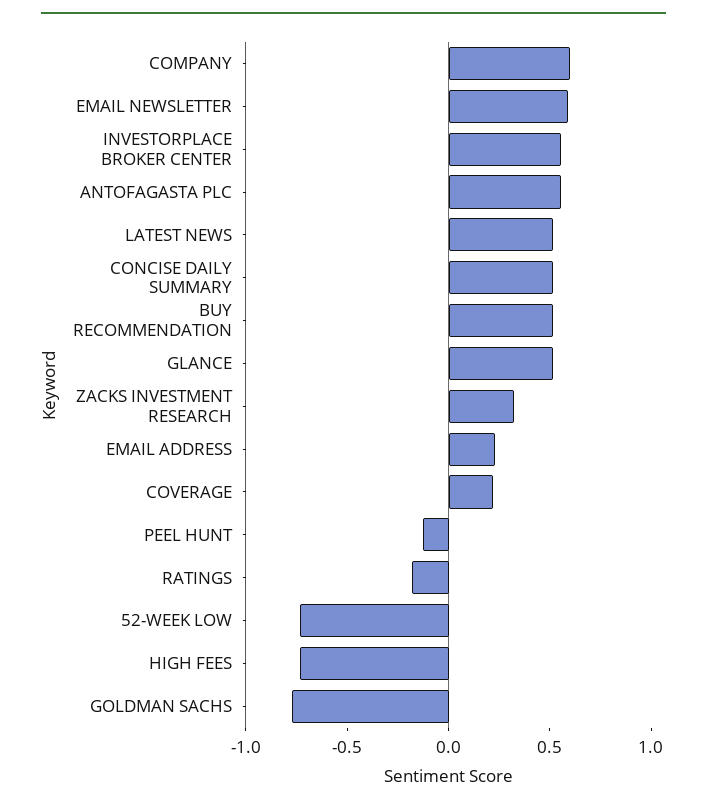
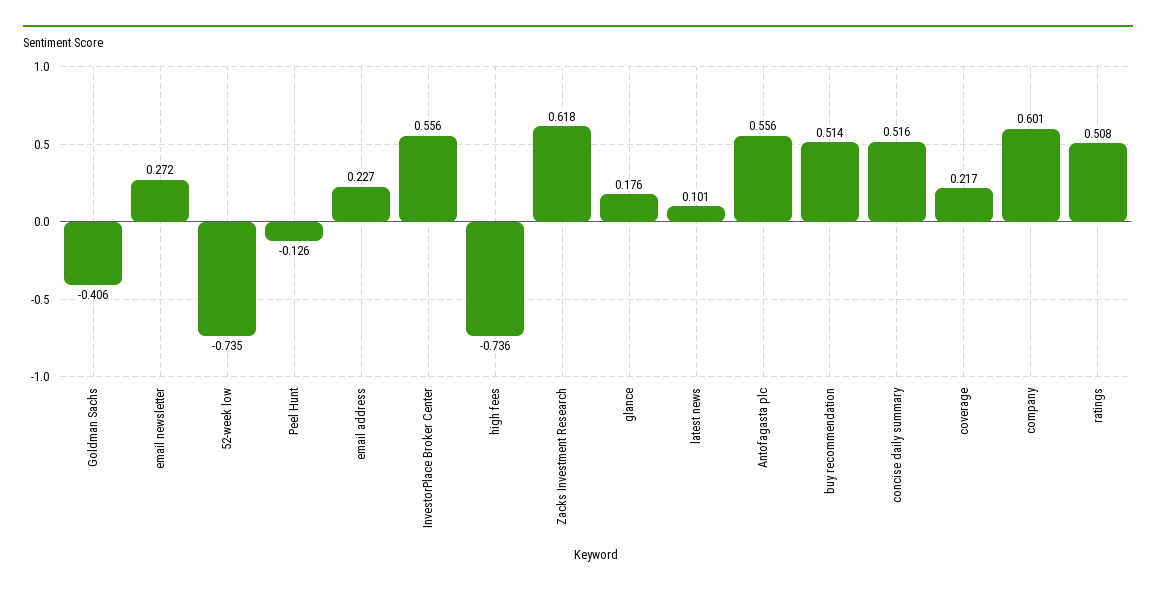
  {
    "COMPANY": 0.601,
-   "EMAIL NEWSLETTER": 0.6,
+   "EMAIL NEWSLETTER": 0.272,
    "INVESTORPLACE BROKER CENTER": 0.556,
    "ANTOFAGASTA PLC": 0.556,
-   "LATEST NEWS": 0.5,
+   "LATEST NEWS": 0.101,
    "CONCISE DAILY SUMMARY": 0.516,
    "BUY RECOMMENDATION": 0.514,
-   "GLANCE": 0.5,
+   "GLANCE": 0.176,
-   "ZACKS INVESTMENT RESEARCH": 0.3,
+   "ZACKS INVESTMENT RESEARCH": 0.618,
    "EMAIL ADDRESS": 0.227,
    "COVERAGE": 0.217,
    "PEEL HUNT": -0.126,
-   "RATINGS": -0.2,
+   "RATINGS": 0.508,
    "52-WEEK LOW": -0.735,
    "HIGH FEES": -0.736,
-   "GOLDMAN SACHS": -0.8
+   "GOLDMAN SACHS": -0.406
  }

